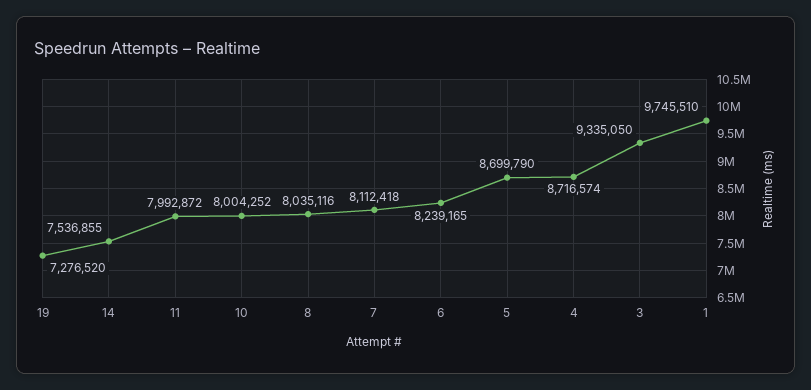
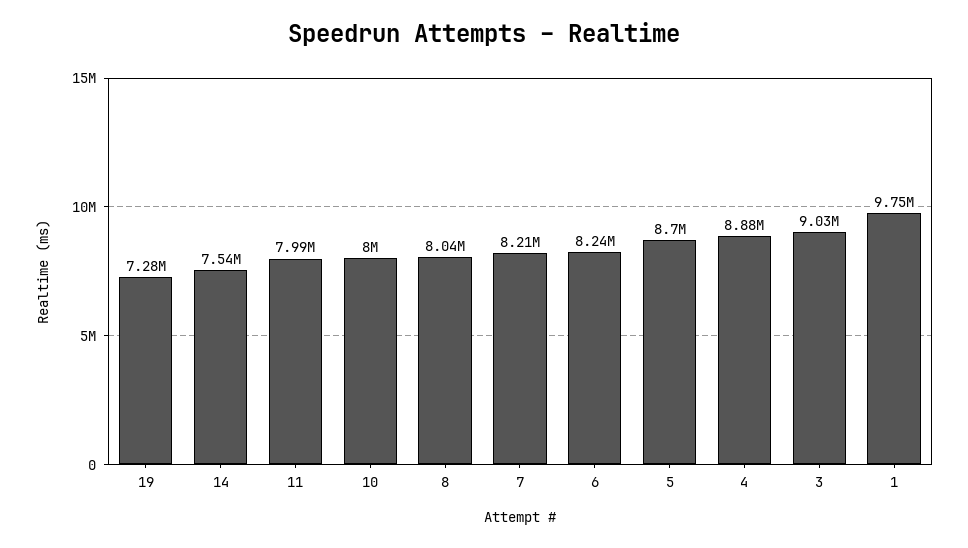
  {
    "19": 7276520,
    "14": 7536855,
    "11": 7992872,
    "10": 8004252,
    "8": 8035116,
-   "7": 8112418,
+   "7": 8210000,
    "6": 8239165,
    "5": 8699790,
-   "4": 8716574,
+   "4": 8880000,
-   "3": 9335050,
+   "3": 9030000,
    "1": 9745510
  }

